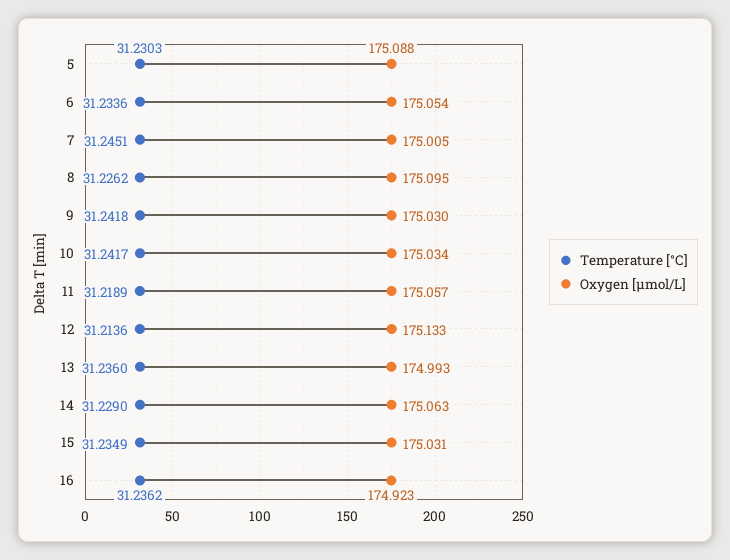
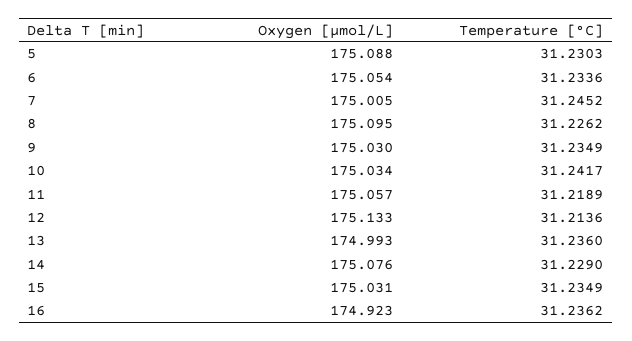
  {
    "Temperature [°C]": {
      "5": 31.2303,
      "6": 31.2336,
-     "7": 31.2451,
+     "7": 31.2452,
      "8": 31.2262,
-     "9": 31.2418,
+     "9": 31.2349,
      "10": 31.2417,
      "11": 31.2189,
      "12": 31.2136,
      "13": 31.236,
      "14": 31.229,
      "15": 31.2349,
      "16": 31.2362
    },
    "Oxygen [μmol/L]": {
      "5": 175.088,
      "6": 175.054,
      "7": 175.005,
      "8": 175.095,
      "9": 175.03,
      "10": 175.034,
      "11": 175.057,
      "12": 175.133,
      "13": 174.993,
-     "14": 175.063,
+     "14": 175.076,
      "15": 175.031,
      "16": 174.923
    }
  }

